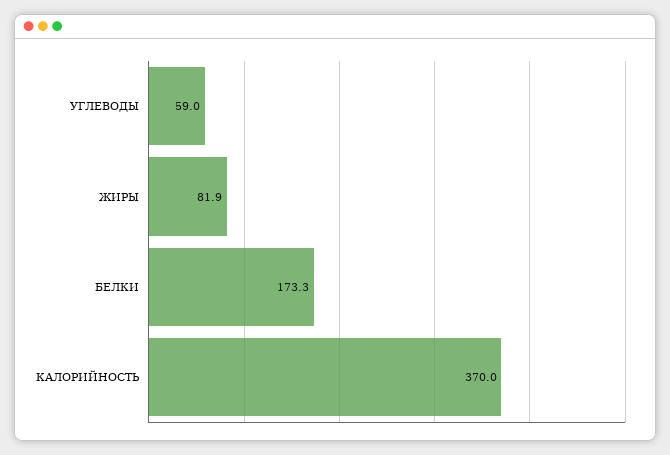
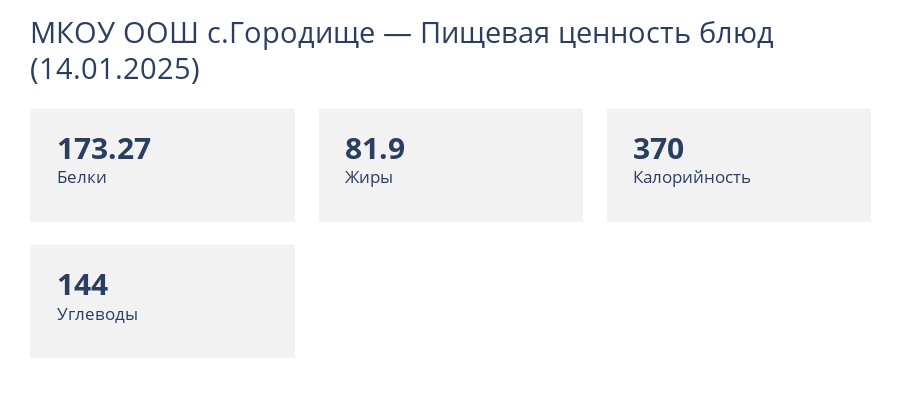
  {
-   "УГЛЕВОДЫ": 59,
+   "УГЛЕВОДЫ": 144,
    "ЖИРЫ": 81.9,
    "БЕЛКИ": 173.27,
    "КАЛОРИЙНОСТЬ": 370
  }

